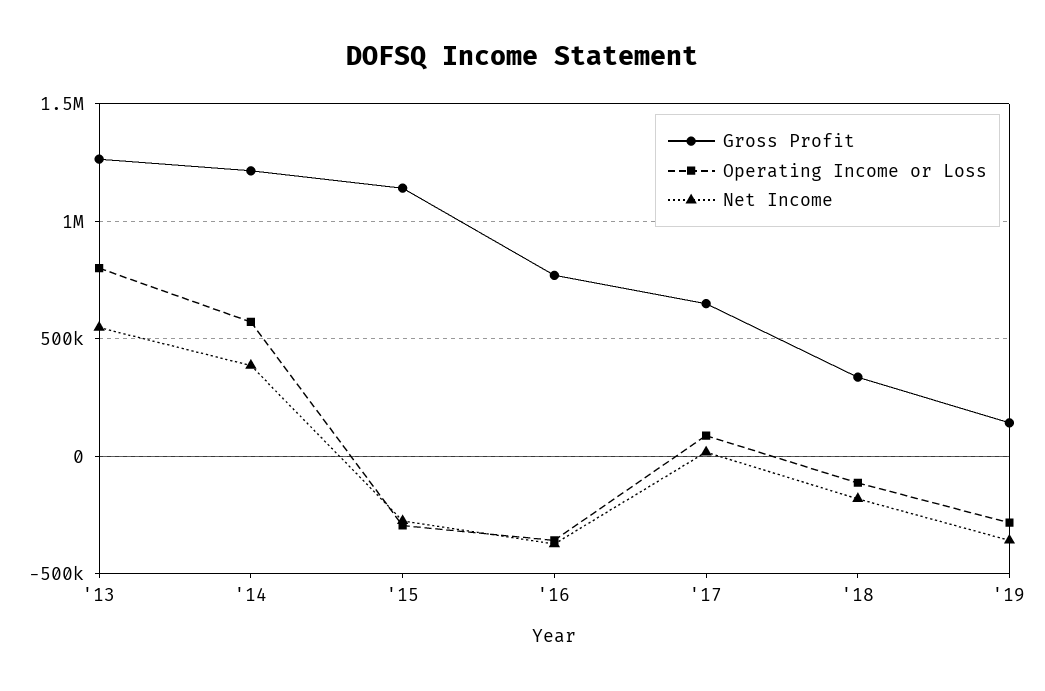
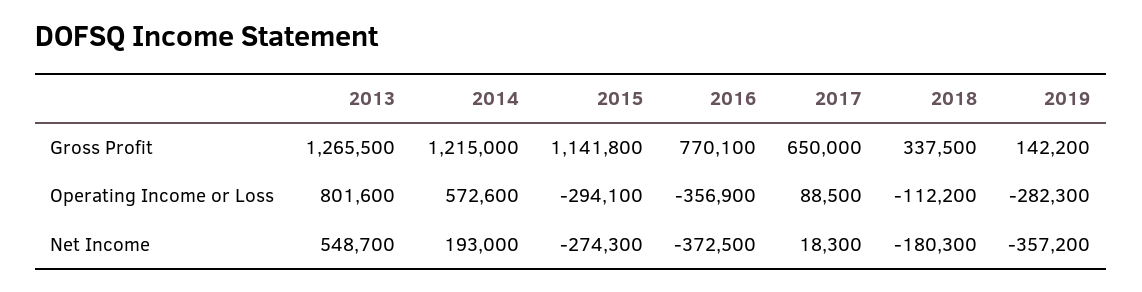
  {
    "Gross Profit": {
      "'13": 1265500,
      "'14": 1215000,
      "'15": 1141800,
      "'16": 770100,
      "'17": 650000,
      "'18": 337500,
      "'19": 142200
    },
    "Operating Income or Loss": {
      "'13": 801600,
      "'14": 572600,
      "'15": -294100,
      "'16": -356900,
      "'17": 88500,
      "'18": -112200,
      "'19": -282300
    },
    "Net Income": {
      "'13": 548700,
-     "'14": 400000,
+     "'14": 193000,
      "'15": -274300,
      "'16": -372500,
      "'17": 18300,
      "'18": -180300,
      "'19": -357200
    }
  }

